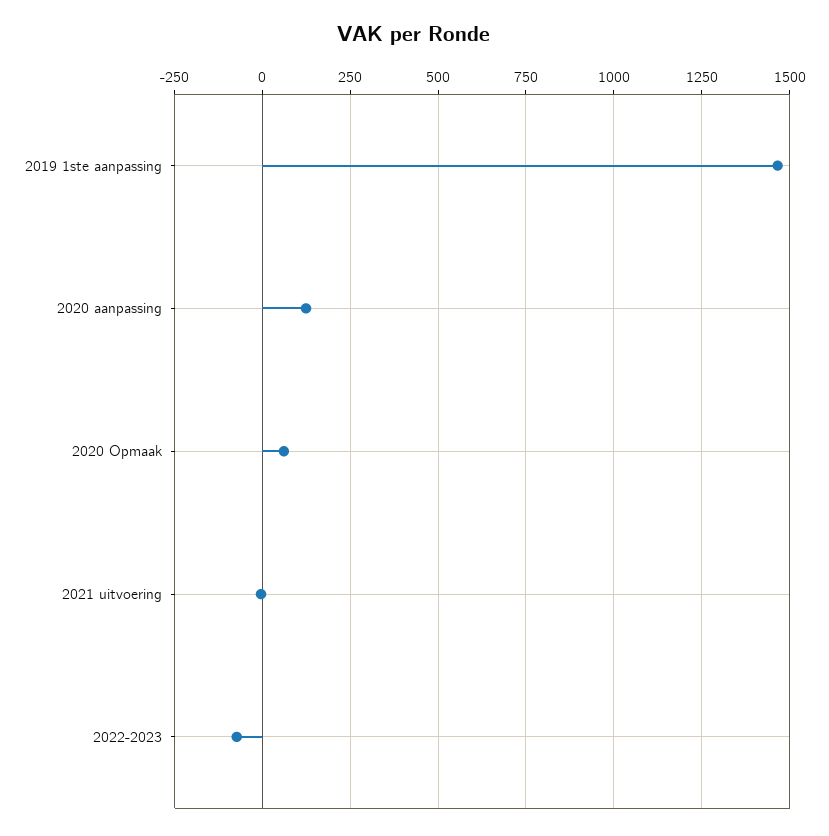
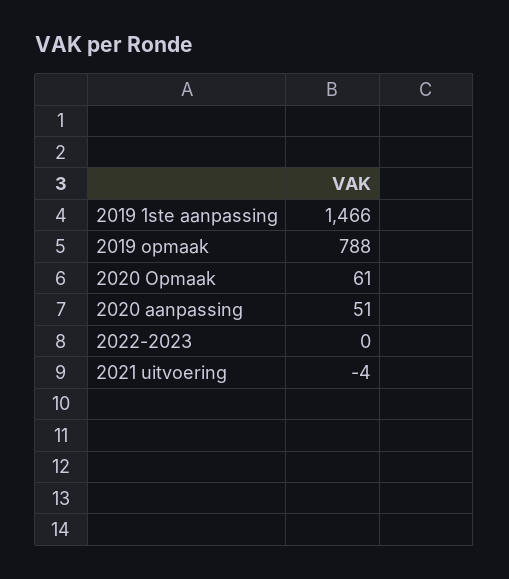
  {
    "2019 1ste aanpassing": 1466,
-   "2020 aanpassing": 125,
+   "2020 aanpassing": 51,
    "2020 Opmaak": 61,
    "2021 uitvoering": -4,
-   "2022-2023": -75
+   "2022-2023": 0,
+   "2019 opmaak": 788
  }

